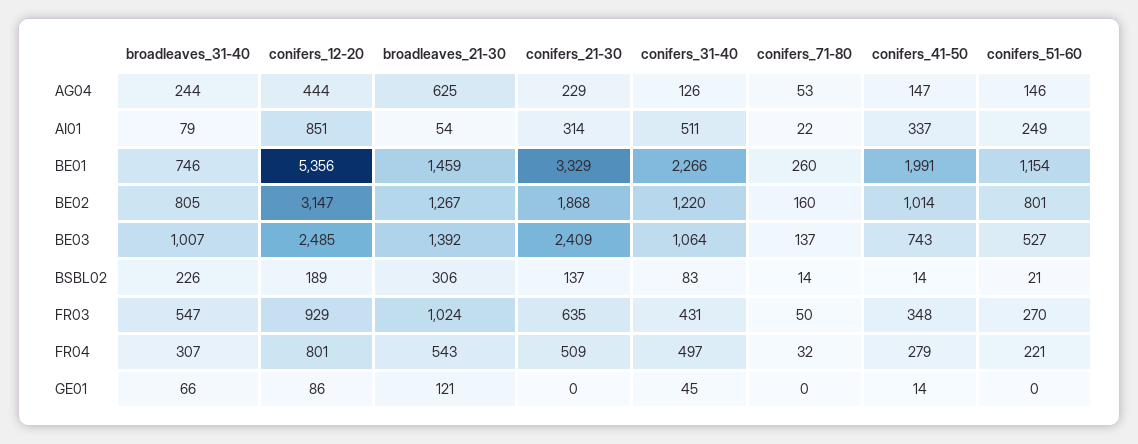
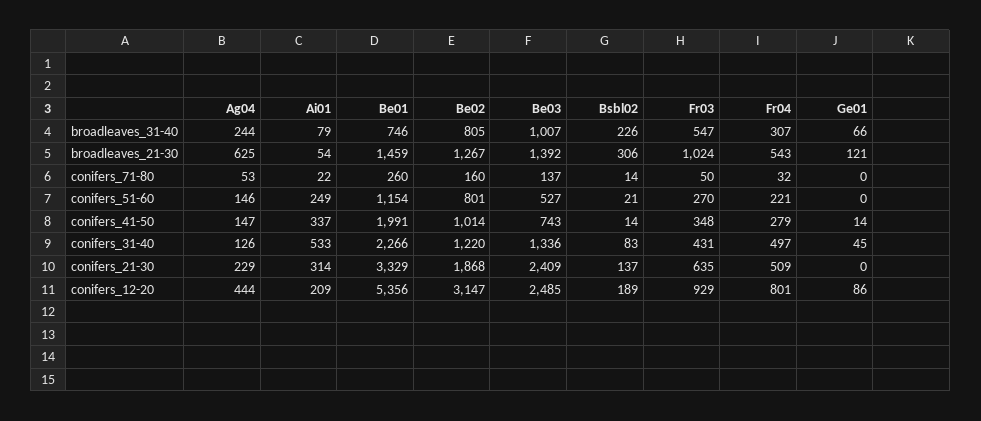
  {
    "broadleaves_31-40": {
      "AG04": 244,
      "AI01": 79,
      "BE01": 746,
      "BE02": 805,
      "BE03": 1007,
      "BSBL02": 226,
      "FR03": 547,
      "FR04": 307,
      "GE01": 66
    },
    "conifers_12-20": {
      "AG04": 444,
-     "AI01": 851,
+     "AI01": 209,
      "BE01": 5356,
      "BE02": 3147,
      "BE03": 2485,
      "BSBL02": 189,
      "FR03": 929,
      "FR04": 801,
      "GE01": 86
    },
    "broadleaves_21-30": {
      "AG04": 625,
      "AI01": 54,
      "BE01": 1459,
      "BE02": 1267,
      "BE03": 1392,
      "BSBL02": 306,
      "FR03": 1024,
      "FR04": 543,
      "GE01": 121
    },
    "conifers_21-30": {
      "AG04": 229,
      "AI01": 314,
      "BE01": 3329,
      "BE02": 1868,
      "BE03": 2409,
      "BSBL02": 137,
      "FR03": 635,
      "FR04": 509,
      "GE01": 0
    },
    "conifers_31-40": {
      "AG04": 126,
-     "AI01": 511,
+     "AI01": 533,
      "BE01": 2266,
      "BE02": 1220,
-     "BE03": 1064,
+     "BE03": 1336,
      "BSBL02": 83,
      "FR03": 431,
      "FR04": 497,
      "GE01": 45
    },
    "conifers_71-80": {
      "AG04": 53,
      "AI01": 22,
      "BE01": 260,
      "BE02": 160,
      "BE03": 137,
      "BSBL02": 14,
      "FR03": 50,
      "FR04": 32,
      "GE01": 0
    },
    "conifers_41-50": {
      "AG04": 147,
      "AI01": 337,
      "BE01": 1991,
      "BE02": 1014,
      "BE03": 743,
      "BSBL02": 14,
      "FR03": 348,
      "FR04": 279,
      "GE01": 14
    },
    "conifers_51-60": {
      "AG04": 146,
      "AI01": 249,
      "BE01": 1154,
      "BE02": 801,
      "BE03": 527,
      "BSBL02": 21,
      "FR03": 270,
      "FR04": 221,
      "GE01": 0
    }
  }

